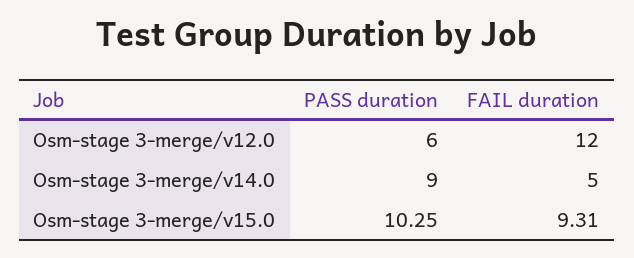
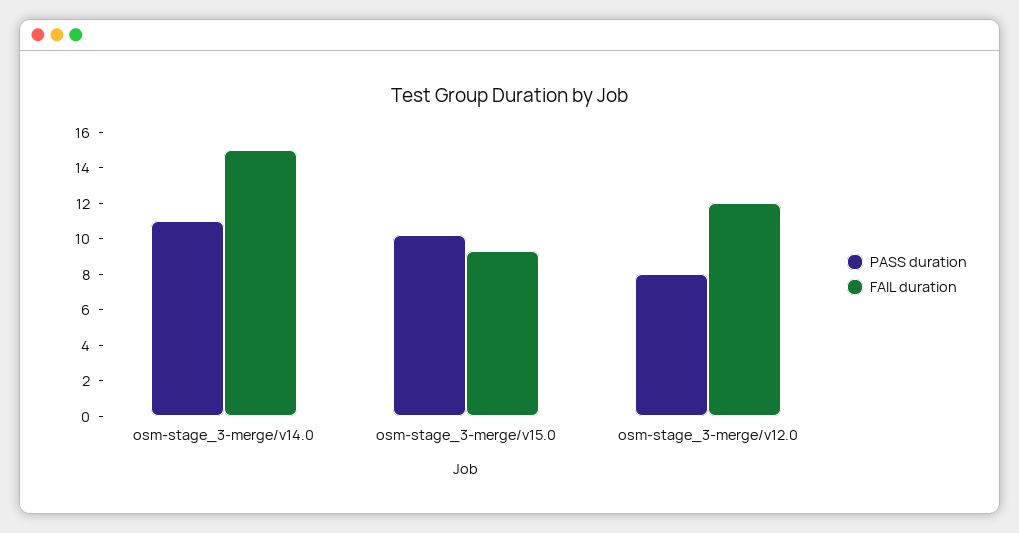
  {
    "PASS duration": {
-     "Osm-stage 3-merge/v12.0": 6,
+     "Osm-stage 3-merge/v12.0": 8,
-     "Osm-stage 3-merge/v14.0": 9,
+     "Osm-stage 3-merge/v14.0": 11,
      "Osm-stage 3-merge/v15.0": 10.25
    },
    "FAIL duration": {
      "Osm-stage 3-merge/v12.0": 12,
-     "Osm-stage 3-merge/v14.0": 5,
+     "Osm-stage 3-merge/v14.0": 15,
      "Osm-stage 3-merge/v15.0": 9.31
    }
  }

